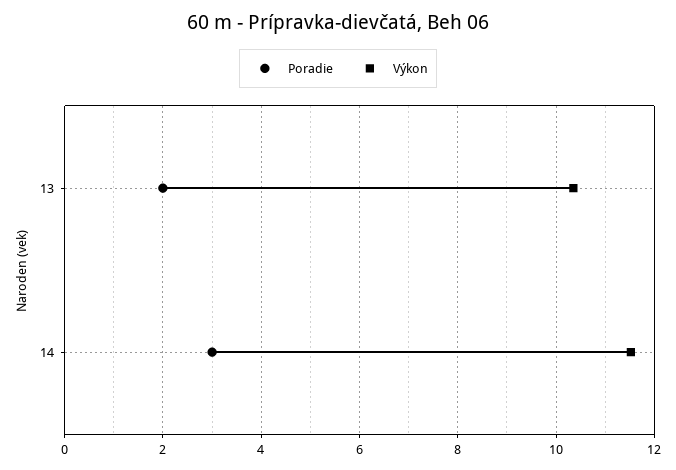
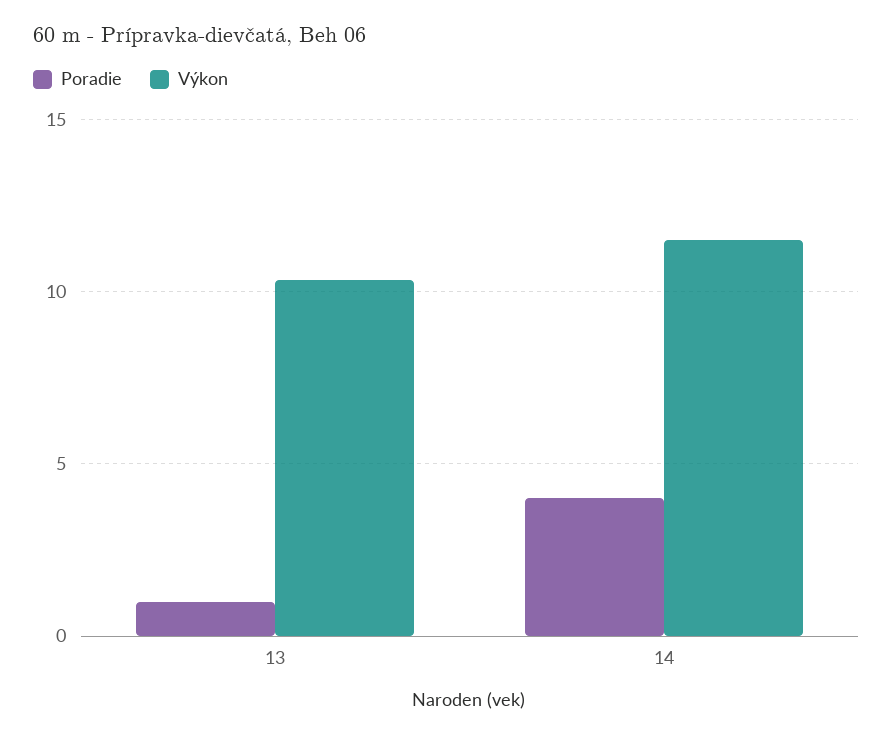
  {
    "Poradie": {
-     "13": 2,
+     "13": 1,
-     "14": 3
+     "14": 4
    },
    "Výkon": {
      "13": 10.4,
      "14": 11.6
    }
  }

